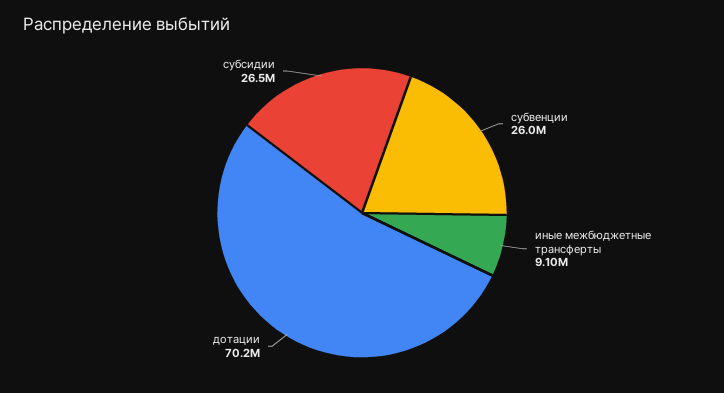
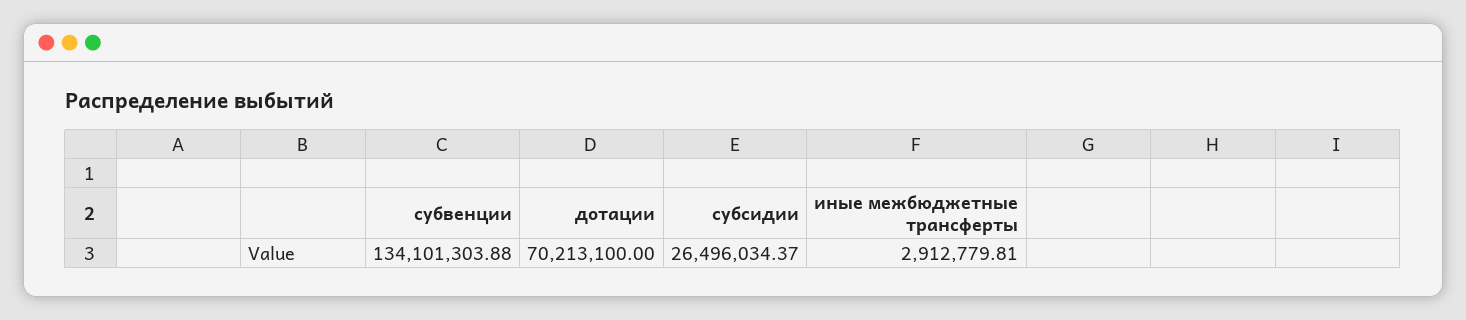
  {
-   "субвенции": 26000000,
+   "субвенции": 134101303.88,
-   "иные межбюджетные трансферты": 9100000,
+   "иные межбюджетные трансферты": 2912779.81,
    "дотации": 70213100,
    "субсидии": 26496034.37
  }

